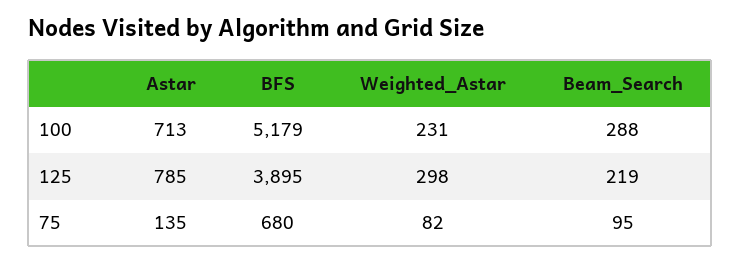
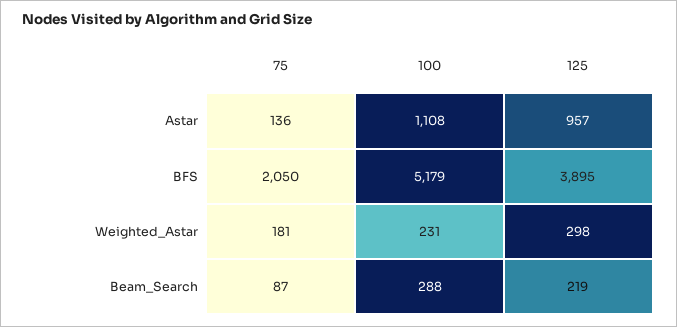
  {
    "Astar": {
-     "100": 713,
+     "100": 1108,
-     "125": 785,
+     "125": 957,
-     "75": 135
+     "75": 136
    },
    "BFS": {
      "100": 5179,
      "125": 3895,
-     "75": 680
+     "75": 2050
    },
    "Weighted_Astar": {
      "100": 231,
      "125": 298,
-     "75": 82
+     "75": 181
    },
    "Beam_Search": {
      "100": 288,
      "125": 219,
-     "75": 95
+     "75": 87
    }
  }

